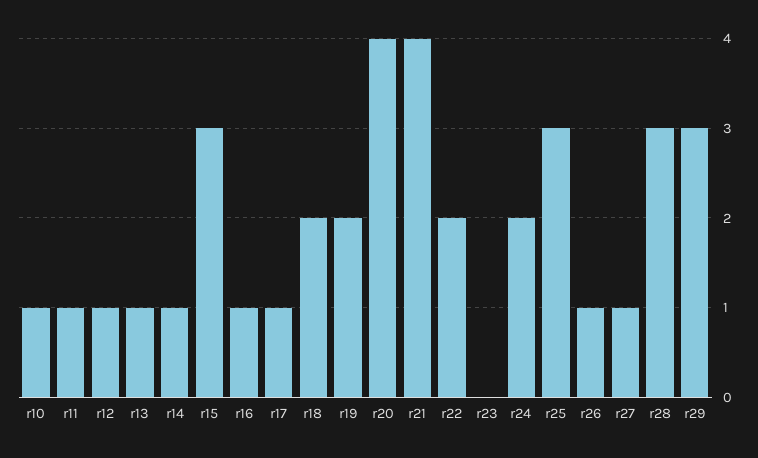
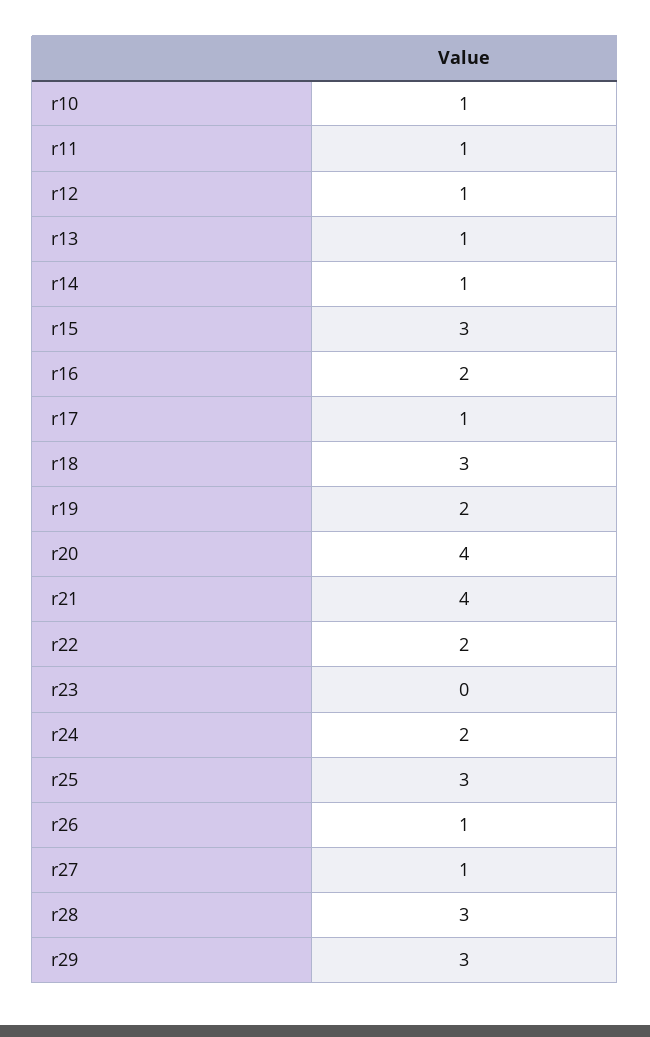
  {
    "r10": 1,
    "r11": 1,
    "r12": 1,
    "r13": 1,
    "r14": 1,
    "r15": 3,
-   "r16": 1,
+   "r16": 2,
    "r17": 1,
-   "r18": 2,
+   "r18": 3,
    "r19": 2,
    "r20": 4,
    "r21": 4,
    "r22": 2,
    "r23": 0,
    "r24": 2,
    "r25": 3,
    "r26": 1,
    "r27": 1,
    "r28": 3,
    "r29": 3
  }

